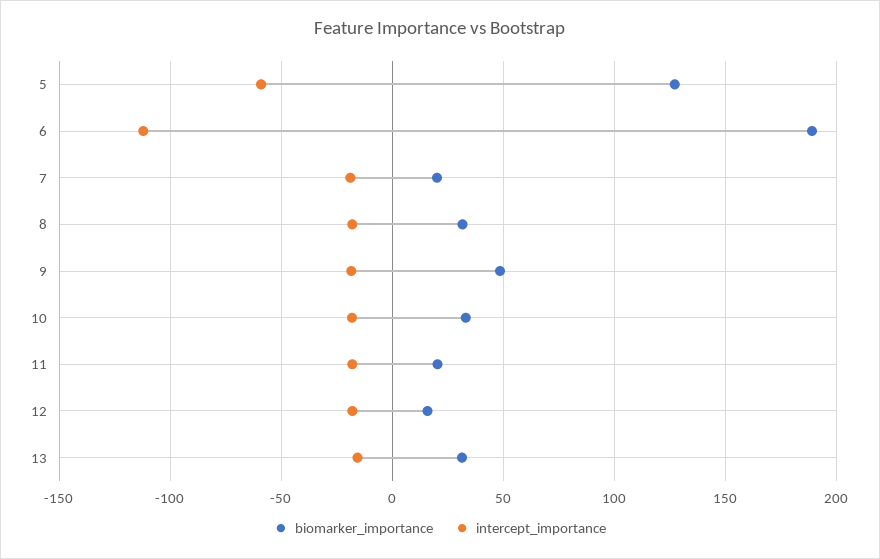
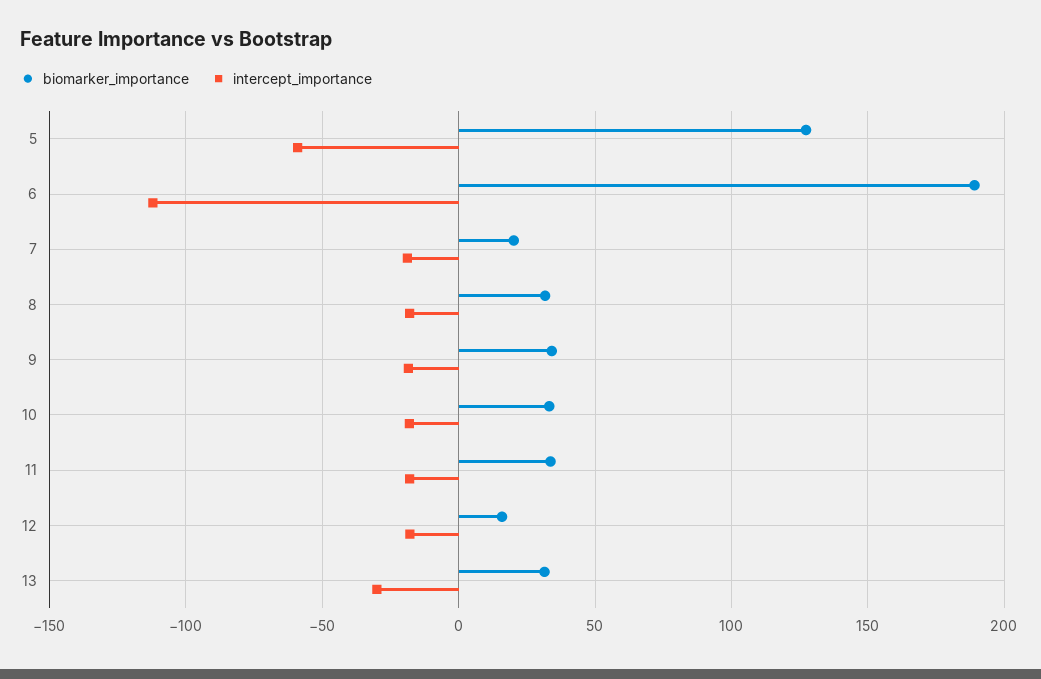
  {
    "biomarker_importance": {
      "5": 125,
      "6": 190,
      "7": 20,
      "8": 30,
-     "9": 50,
+     "9": 35,
      "10": 35,
-     "11": 20,
+     "11": 35,
      "12": 15,
      "13": 30
    },
    "intercept_importance": {
      "5": -60,
      "6": -110,
      "7": -20,
      "8": -20,
      "9": -20,
      "10": -20,
      "11": -20,
      "12": -20,
-     "13": -15
+     "13": -30
    }
  }

